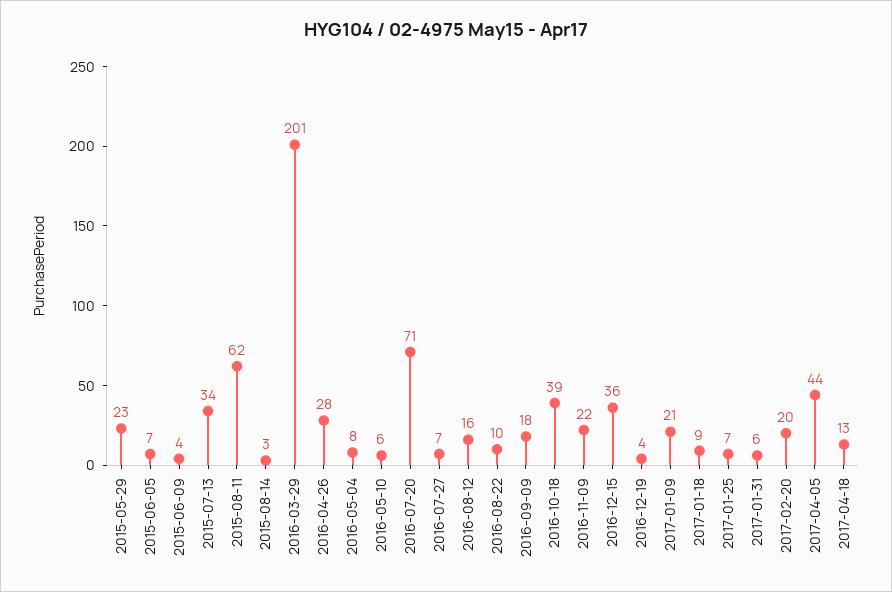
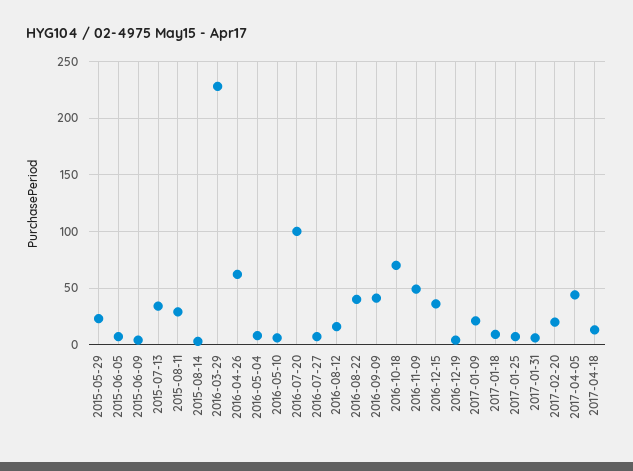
  {
    "2015-05-29": 23,
    "2015-06-05": 7,
    "2015-06-09": 4,
    "2015-07-13": 34,
-   "2015-08-11": 62,
+   "2015-08-11": 30,
    "2015-08-14": 3,
-   "2016-03-29": 201,
+   "2016-03-29": 230,
-   "2016-04-26": 28,
+   "2016-04-26": 60,
    "2016-05-04": 8,
    "2016-05-10": 6,
-   "2016-07-20": 71,
+   "2016-07-20": 100,
    "2016-07-27": 7,
    "2016-08-12": 16,
-   "2016-08-22": 10,
+   "2016-08-22": 40,
-   "2016-09-09": 18,
+   "2016-09-09": 40,
-   "2016-10-18": 39,
+   "2016-10-18": 70,
-   "2016-11-09": 22,
+   "2016-11-09": 50,
    "2016-12-15": 36,
    "2016-12-19": 4,
    "2017-01-09": 21,
    "2017-01-18": 9,
    "2017-01-25": 7,
    "2017-01-31": 6,
    "2017-02-20": 20,
    "2017-04-05": 44,
    "2017-04-18": 13
  }

